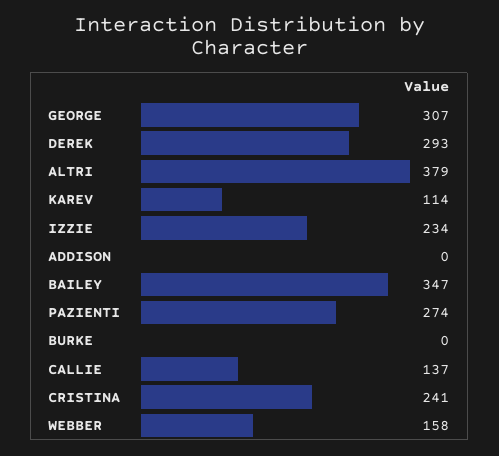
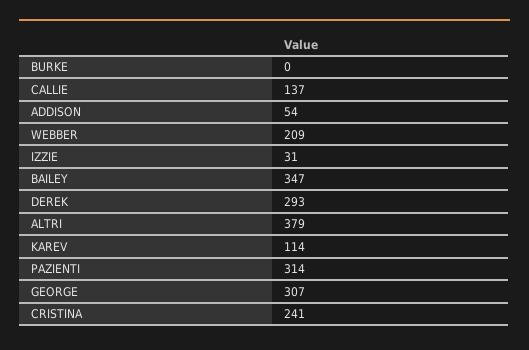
  {
    "GEORGE": 307,
    "DEREK": 293,
    "ALTRI": 379,
    "KAREV": 114,
-   "IZZIE": 234,
+   "IZZIE": 31,
-   "ADDISON": 0,
+   "ADDISON": 54,
    "BAILEY": 347,
-   "PAZIENTI": 274,
+   "PAZIENTI": 314,
    "BURKE": 0,
    "CALLIE": 137,
    "CRISTINA": 241,
-   "WEBBER": 158
+   "WEBBER": 209
  }

